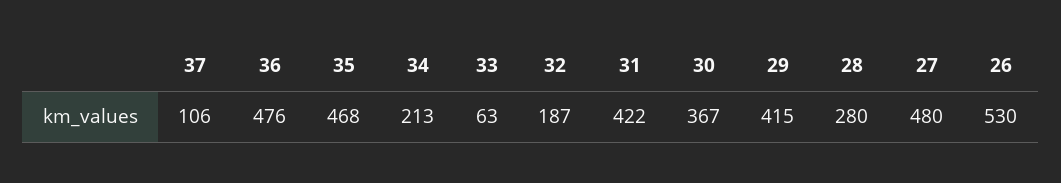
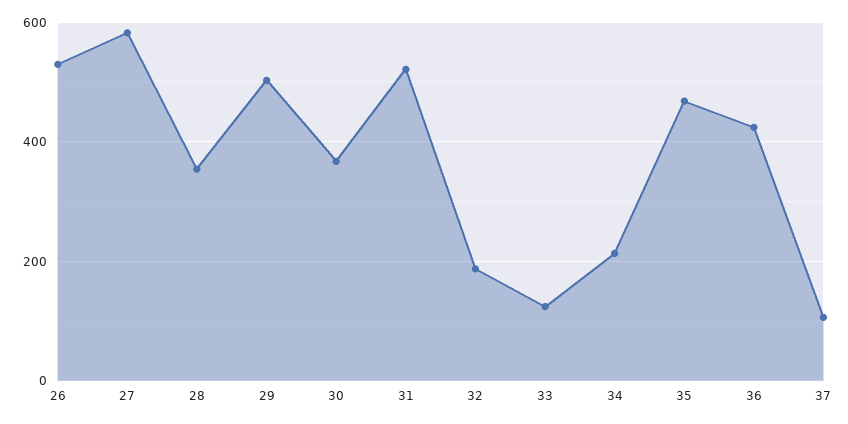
  {
    "37": 106,
-   "36": 476,
+   "36": 420,
    "35": 468,
    "34": 213,
-   "33": 63,
+   "33": 120,
    "32": 187,
-   "31": 422,
+   "31": 520,
    "30": 367,
-   "29": 415,
+   "29": 500,
-   "28": 280,
+   "28": 360,
-   "27": 480,
+   "27": 580,
    "26": 530
  }

